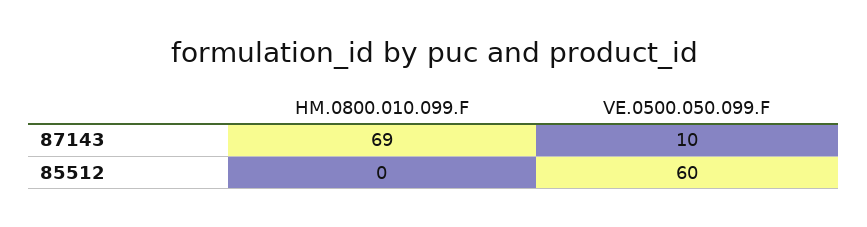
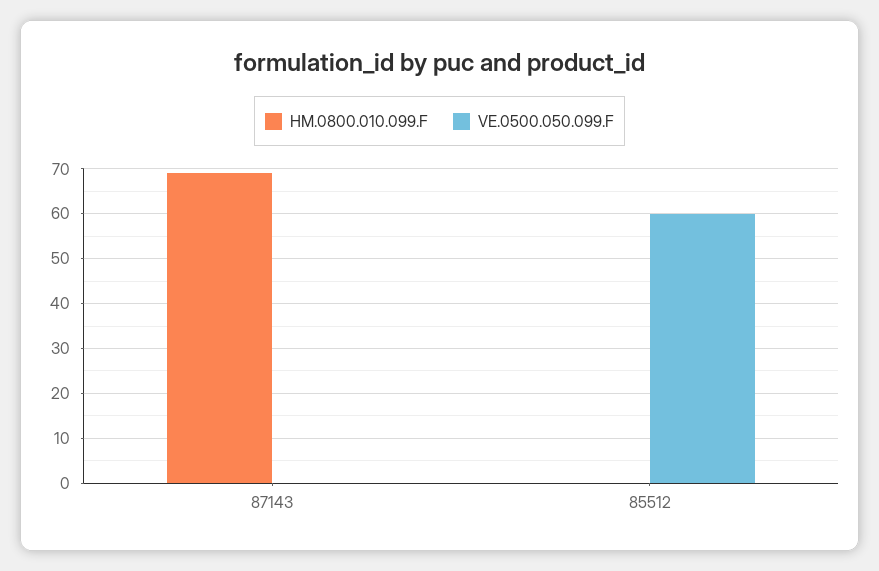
  {
    "HM.0800.010.099.F": {
      "87143": 69,
      "85512": 0
    },
    "VE.0500.050.099.F": {
-     "87143": 10,
+     "87143": 0,
      "85512": 60
    }
  }

